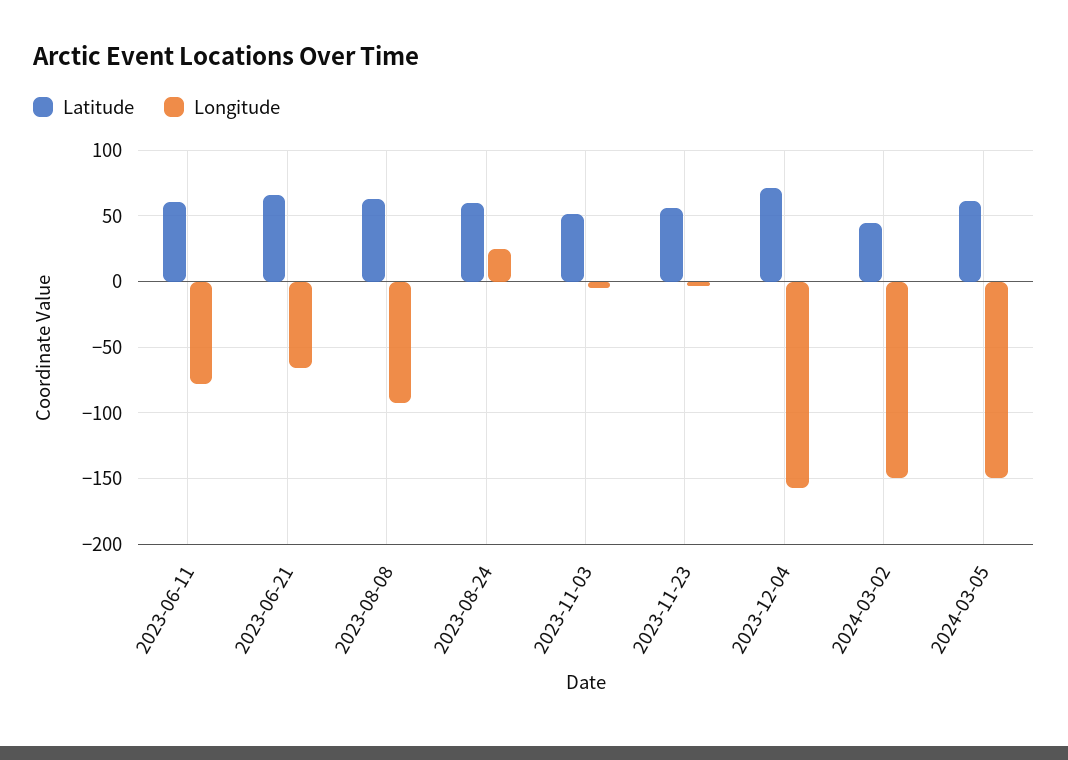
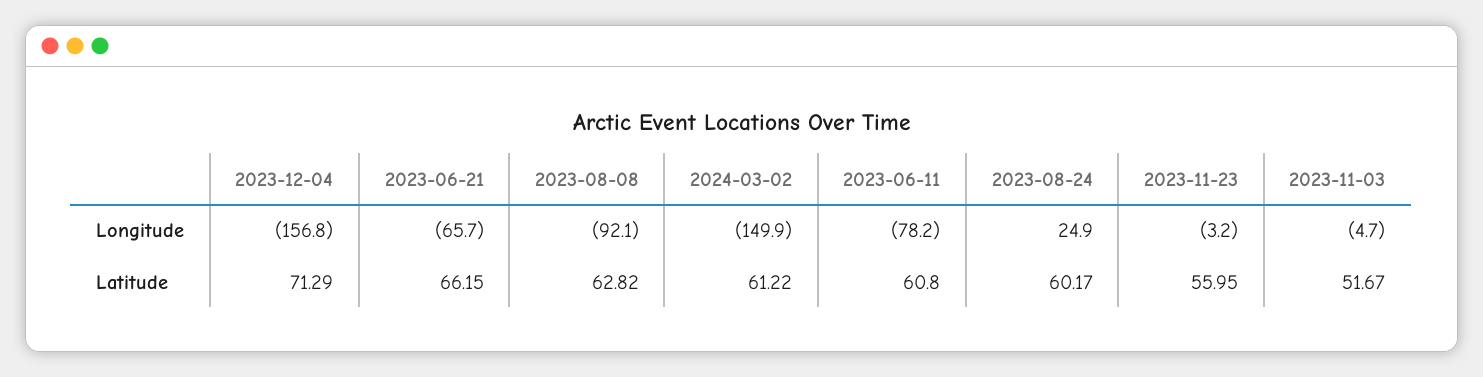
  {
    "Latitude": {
      "2023-06-11": 60.8,
      "2023-06-21": 66.15,
      "2023-08-08": 62.82,
      "2023-08-24": 60.17,
      "2023-11-03": 51.67,
      "2023-11-23": 55.95,
      "2023-12-04": 71.29,
-     "2024-03-02": 45,
+     "2024-03-02": 61.22
-     "2024-03-05": 60
    },
    "Longitude": {
      "2023-06-11": -78.2,
      "2023-06-21": -65.7,
      "2023-08-08": -92.1,
      "2023-08-24": 24.9,
      "2023-11-03": -4.7,
      "2023-11-23": -3.2,
      "2023-12-04": -156.8,
-     "2024-03-02": -149.9,
+     "2024-03-02": -149.9
-     "2024-03-05": -150
    }
  }

